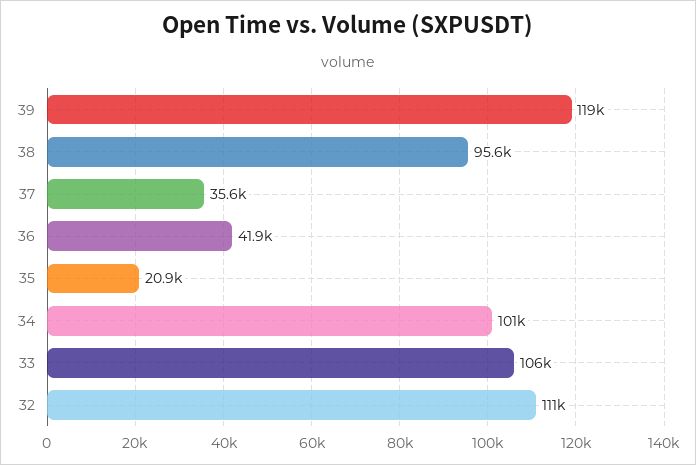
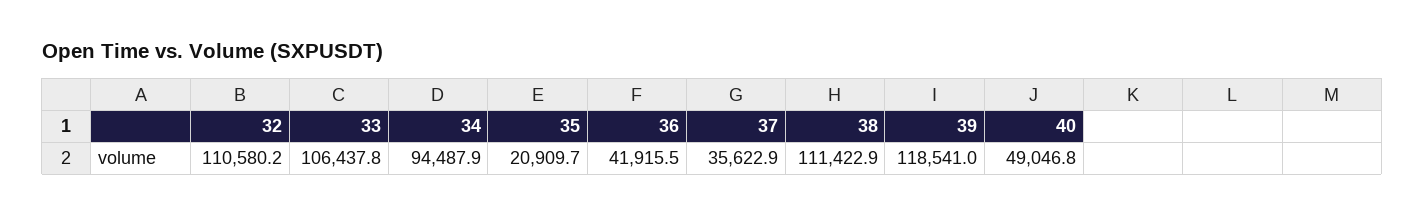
  {
    "39": 118541,
-   "38": 95600,
+   "38": 111422.9,
    "37": 35622.9,
    "36": 41915.5,
    "35": 20909.7,
-   "34": 101000,
+   "34": 94487.9,
    "33": 106437.8,
-   "32": 110580.2
+   "32": 110580.2,
+   "40": 49046.8
  }

